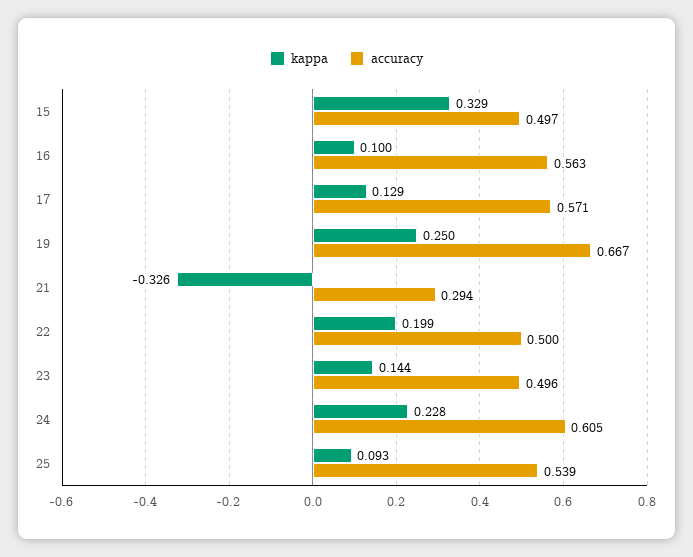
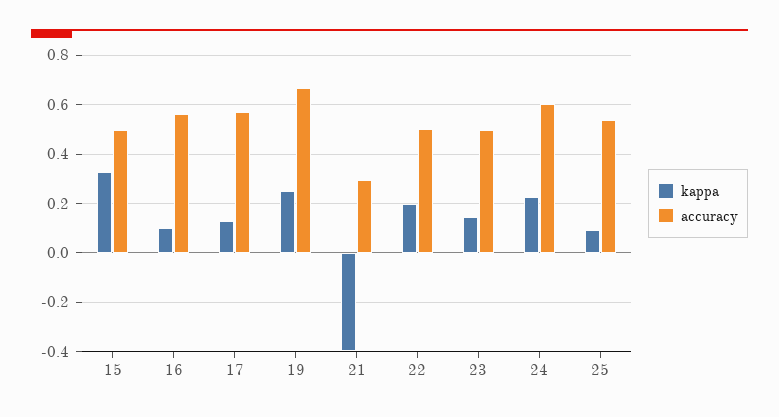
  {
    "kappa": {
      "15": 0.329,
      "16": 0.1,
      "17": 0.129,
      "19": 0.25,
-     "21": -0.326,
+     "21": -0.4,
      "22": 0.199,
      "23": 0.144,
      "24": 0.228,
      "25": 0.093
    },
    "accuracy": {
      "15": 0.497,
      "16": 0.563,
      "17": 0.571,
      "19": 0.667,
      "21": 0.294,
      "22": 0.5,
      "23": 0.496,
      "24": 0.605,
      "25": 0.539
    }
  }

